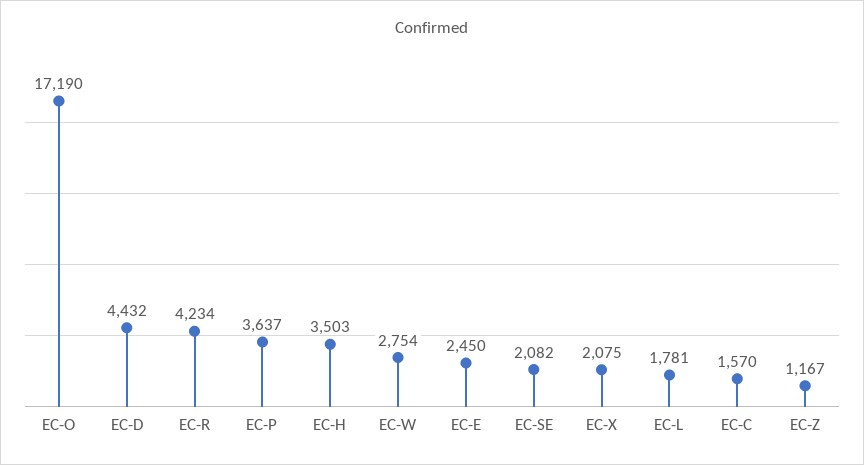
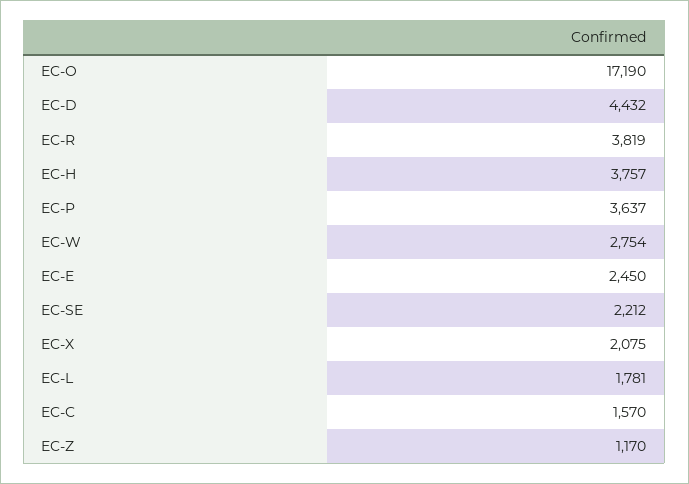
  {
    "EC-O": 17190,
    "EC-D": 4432,
-   "EC-R": 4234,
+   "EC-R": 3819,
    "EC-P": 3637,
-   "EC-H": 3503,
+   "EC-H": 3757,
    "EC-W": 2754,
    "EC-E": 2450,
-   "EC-SE": 2082,
+   "EC-SE": 2212,
    "EC-X": 2075,
    "EC-L": 1781,
    "EC-C": 1570,
-   "EC-Z": 1167
+   "EC-Z": 1170
  }

